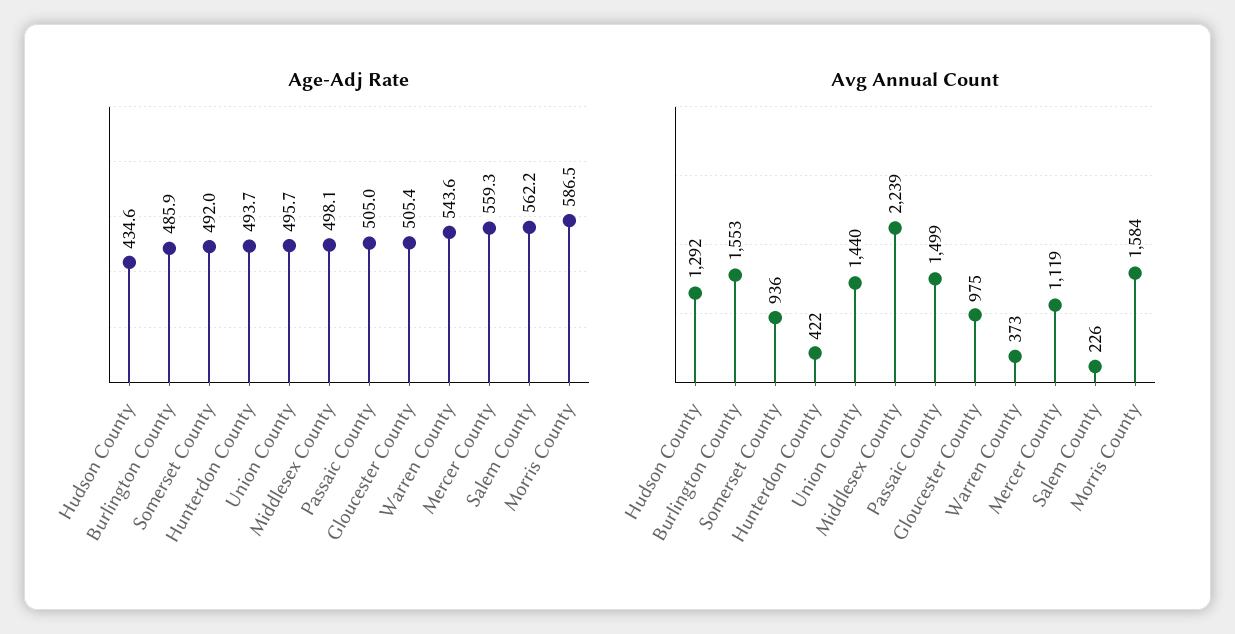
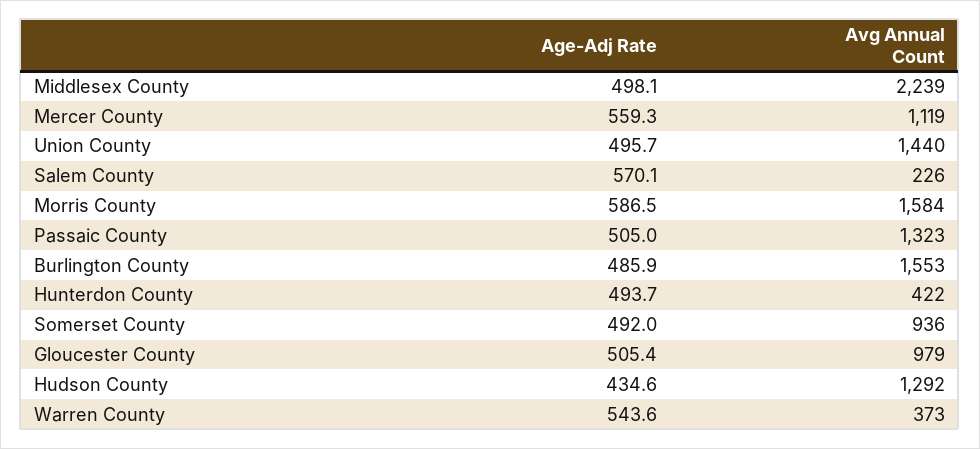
  {
    "Age-Adj Rate": {
      "Hudson County": 434.6,
      "Burlington County": 485.9,
      "Somerset County": 492,
      "Hunterdon County": 493.7,
      "Union County": 495.7,
      "Middlesex County": 498.1,
      "Passaic County": 505,
      "Gloucester County": 505.4,
      "Warren County": 543.6,
      "Mercer County": 559.3,
-     "Salem County": 562.2,
+     "Salem County": 570.1,
      "Morris County": 586.5
    },
    "Avg Annual Count": {
      "Hudson County": 1292,
      "Burlington County": 1553,
      "Somerset County": 936,
      "Hunterdon County": 422,
      "Union County": 1440,
      "Middlesex County": 2239,
-     "Passaic County": 1499,
+     "Passaic County": 1323,
-     "Gloucester County": 975,
+     "Gloucester County": 979,
      "Warren County": 373,
      "Mercer County": 1119,
      "Salem County": 226,
      "Morris County": 1584
    }
  }

